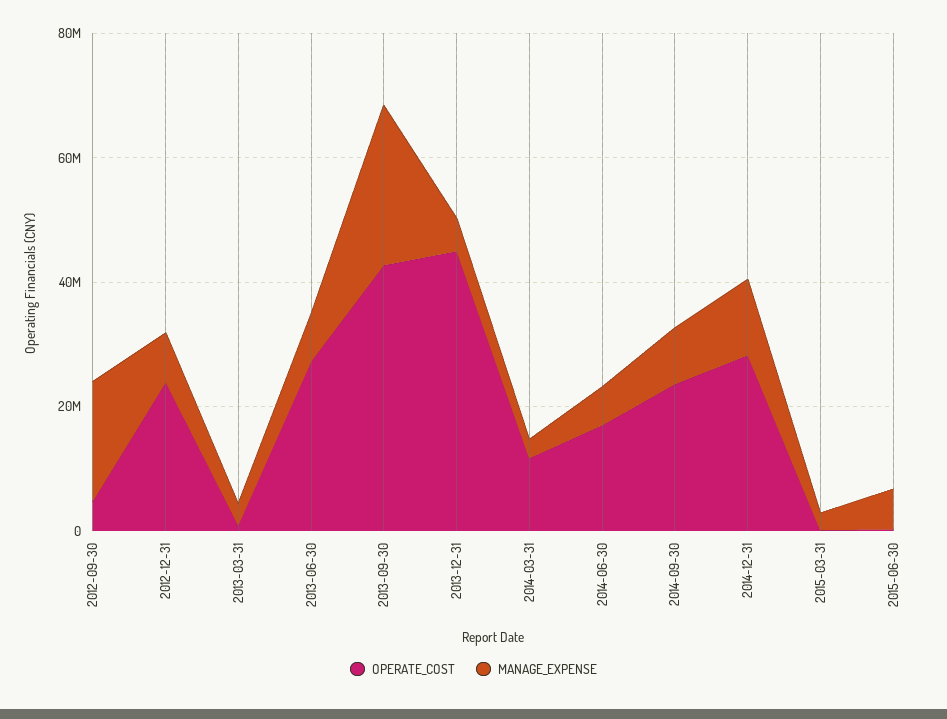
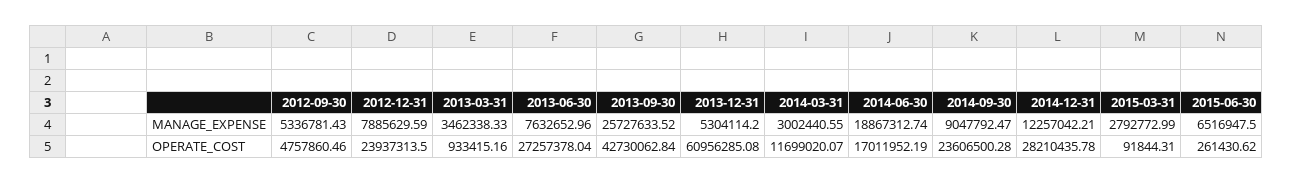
  {
    "OPERATE_COST": {
      "2012-09-30": 4757860.46,
      "2012-12-31": 23937313.5,
      "2013-03-31": 933415.16,
      "2013-06-30": 27257378.04,
      "2013-09-30": 42730062.84,
-     "2013-12-31": 45000000,
+     "2013-12-31": 60956285.08,
      "2014-03-31": 11699020.07,
      "2014-06-30": 17011952.19,
      "2014-09-30": 23606500.28,
      "2014-12-31": 28210435.78,
      "2015-03-31": 91844.31,
      "2015-06-30": 261430.62
    },
    "MANAGE_EXPENSE": {
-     "2012-09-30": 20000000,
+     "2012-09-30": 5336781.43,
      "2012-12-31": 7885629.59,
      "2013-03-31": 3462338.33,
      "2013-06-30": 7632652.96,
      "2013-09-30": 25727633.52,
      "2013-12-31": 5304114.2,
      "2014-03-31": 3002440.55,
-     "2014-06-30": 5000000,
+     "2014-06-30": 18867312.74,
      "2014-09-30": 9047792.47,
      "2014-12-31": 12257042.21,
      "2015-03-31": 2792772.99,
      "2015-06-30": 6516947.5
    }
  }

